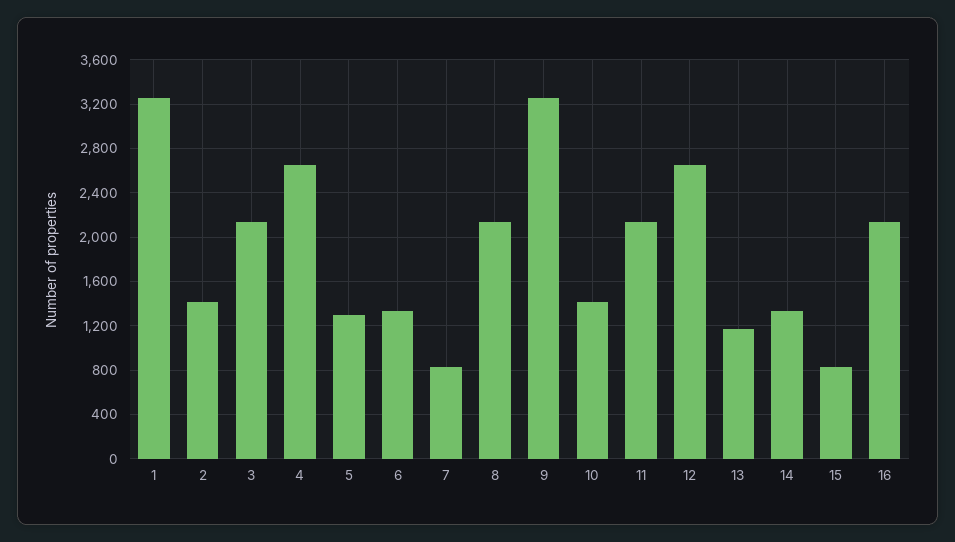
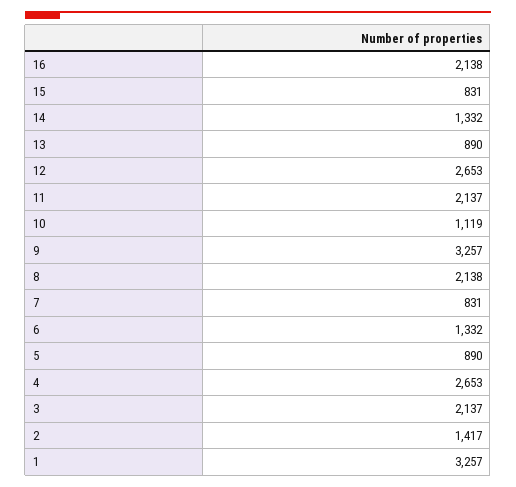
  {
    "1": 3257,
    "2": 1417,
    "3": 2137,
    "4": 2653,
-   "5": 1300,
+   "5": 890,
    "6": 1332,
    "7": 831,
    "8": 2138,
    "9": 3257,
-   "10": 1400,
+   "10": 1119,
    "11": 2137,
    "12": 2653,
-   "13": 1200,
+   "13": 890,
    "14": 1332,
    "15": 831,
    "16": 2138
  }

